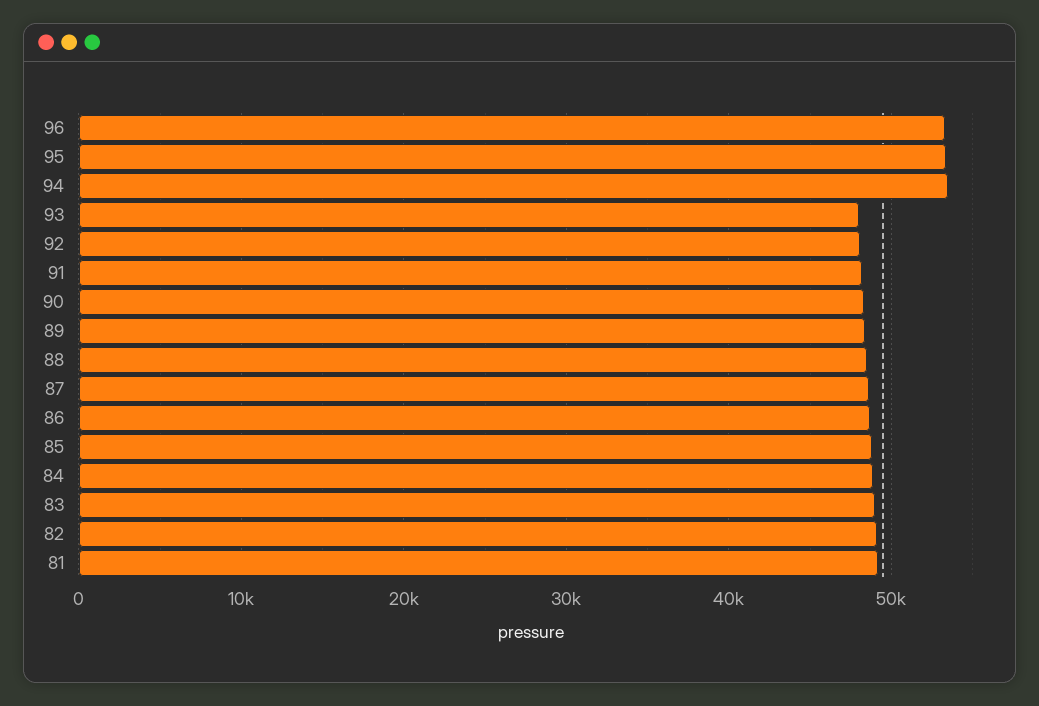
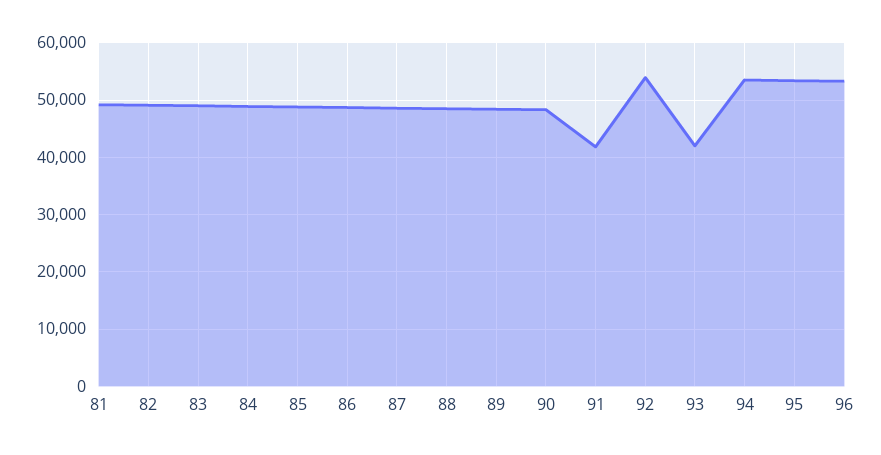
  {
    "96": 53000,
    "95": 53000,
    "94": 54000,
-   "93": 48000,
+   "93": 42000,
-   "92": 48000,
+   "92": 54000,
-   "91": 48000,
+   "91": 42000,
    "90": 48000,
    "89": 48000,
    "88": 49000,
    "87": 49000,
    "86": 49000,
    "85": 49000,
    "84": 49000,
    "83": 49000,
    "82": 49000,
    "81": 49000
  }

